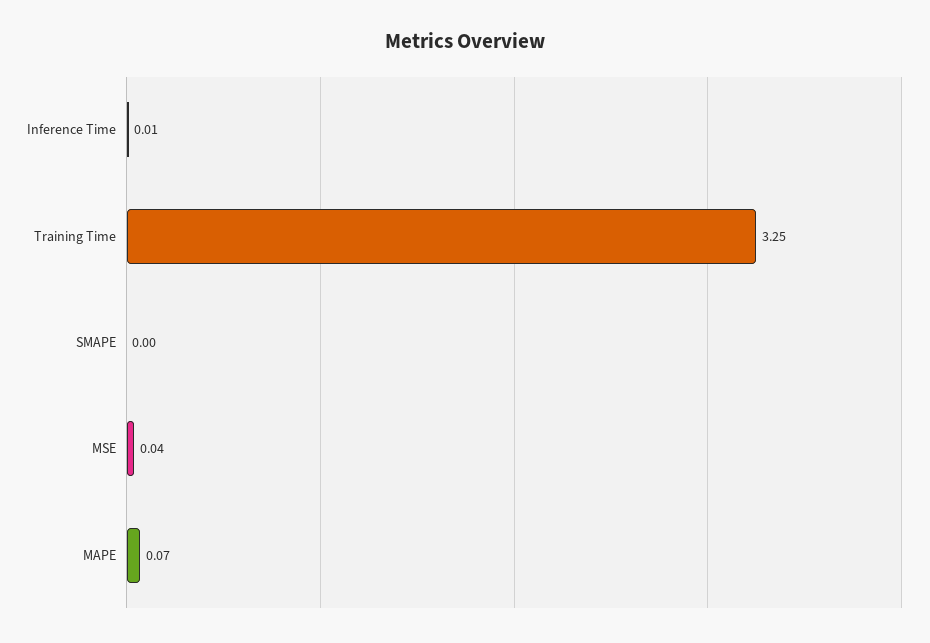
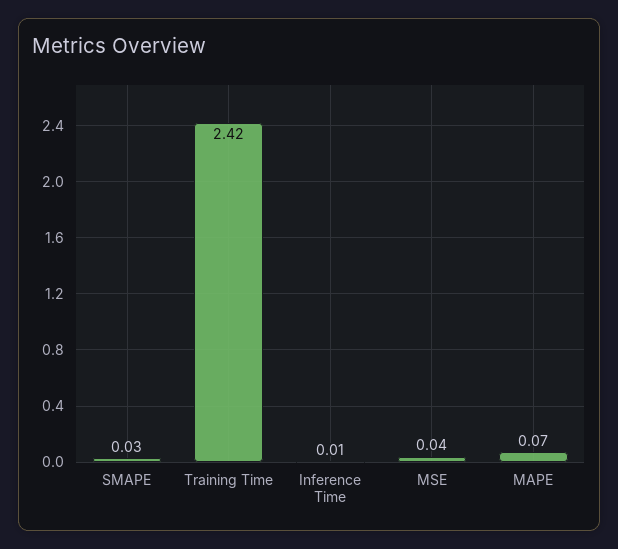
  {
    "Inference Time": 0.01,
-   "Training Time": 3.25,
+   "Training Time": 2.42,
-   "SMAPE": 0,
+   "SMAPE": 0.03,
    "MSE": 0.04,
    "MAPE": 0.07
  }

